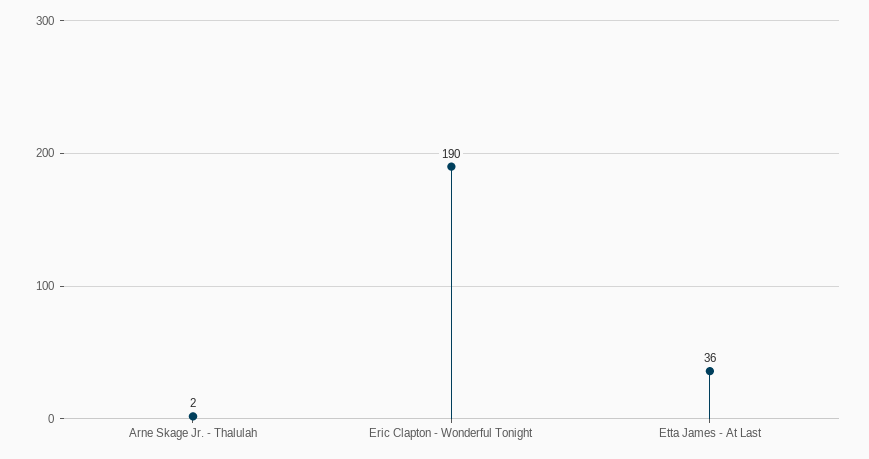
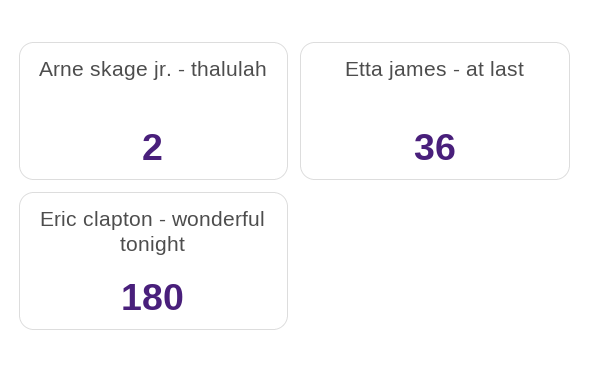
  {
    "Arne Skage Jr. - Thalulah": 2,
-   "Eric Clapton - Wonderful Tonight": 190,
+   "Eric Clapton - Wonderful Tonight": 180,
    "Etta James - At Last": 36
  }

